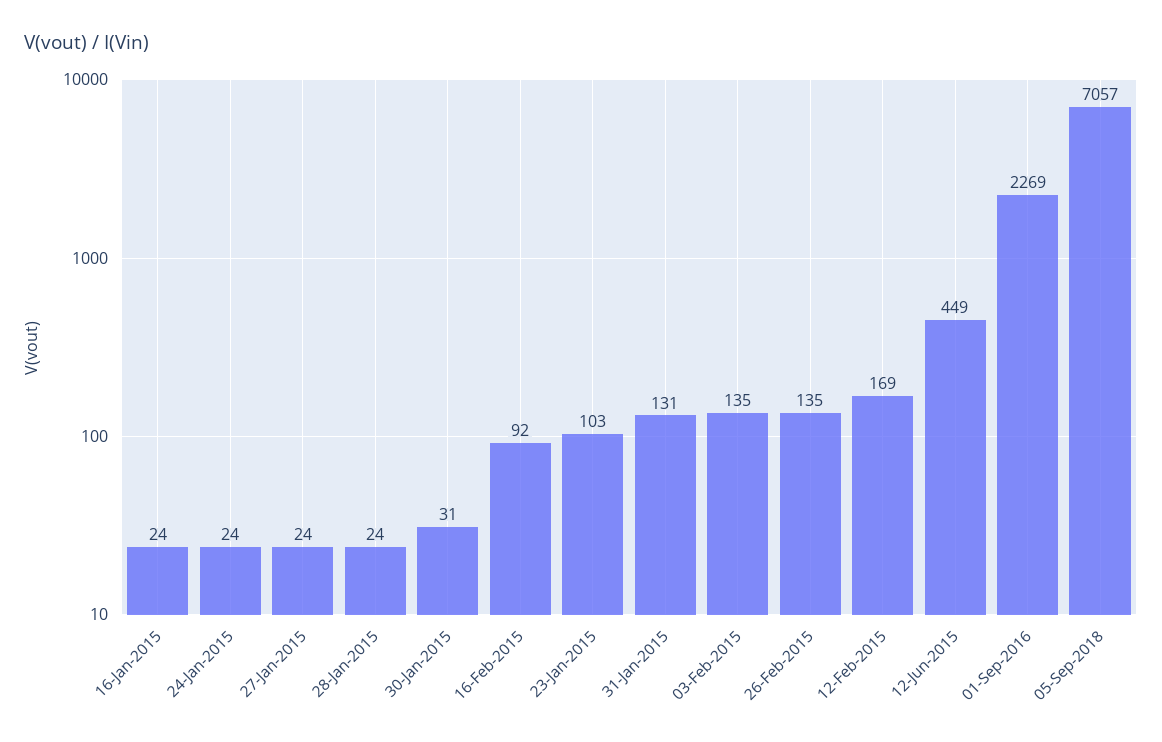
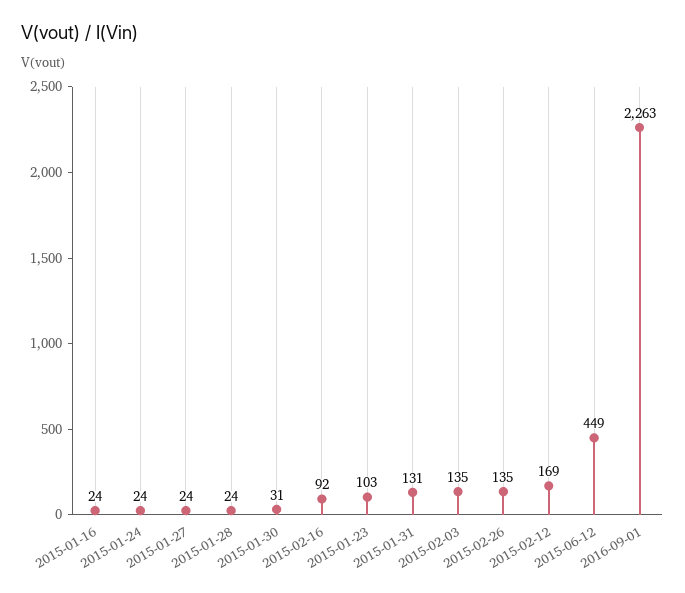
  {
    "16-Jan-2015": 24,
    "24-Jan-2015": 24,
    "27-Jan-2015": 24,
    "28-Jan-2015": 24,
    "30-Jan-2015": 31,
    "16-Feb-2015": 92,
    "23-Jan-2015": 103,
    "31-Jan-2015": 131,
    "03-Feb-2015": 135,
    "26-Feb-2015": 135,
    "12-Feb-2015": 169,
    "12-Jun-2015": 449,
-   "01-Sep-2016": 2269,
+   "01-Sep-2016": 2263
-   "05-Sep-2018": 7057
  }

